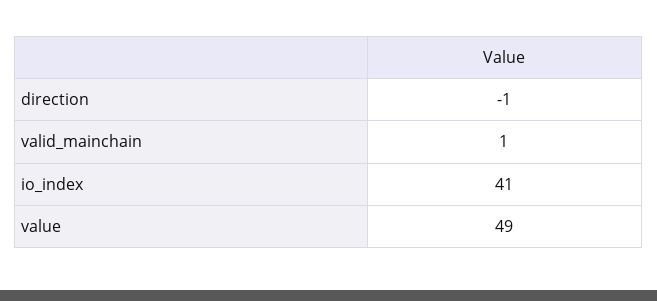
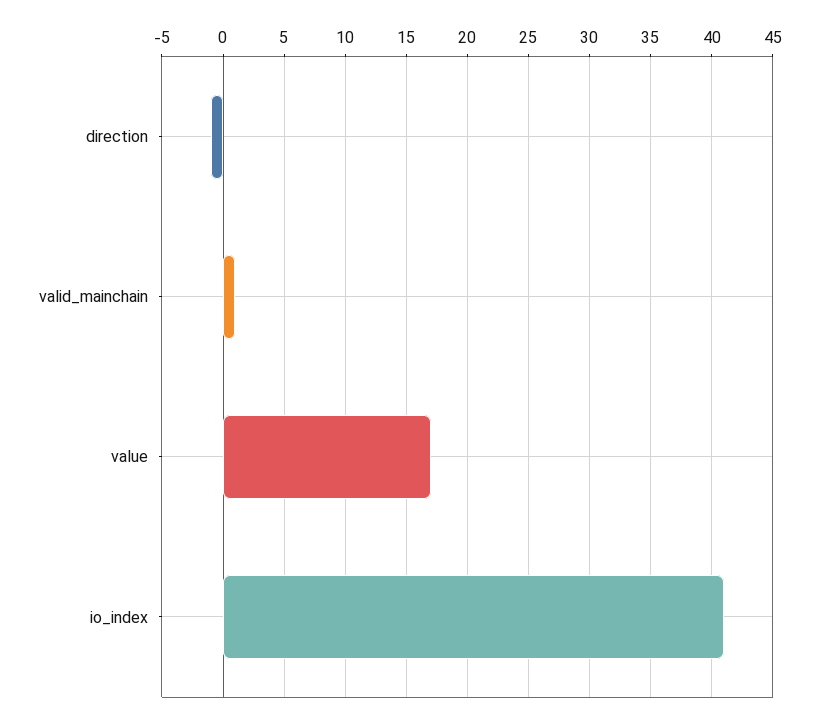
  {
    "direction": -1,
    "valid_mainchain": 1,
    "io_index": 41,
-   "value": 49
+   "value": 17
  }

